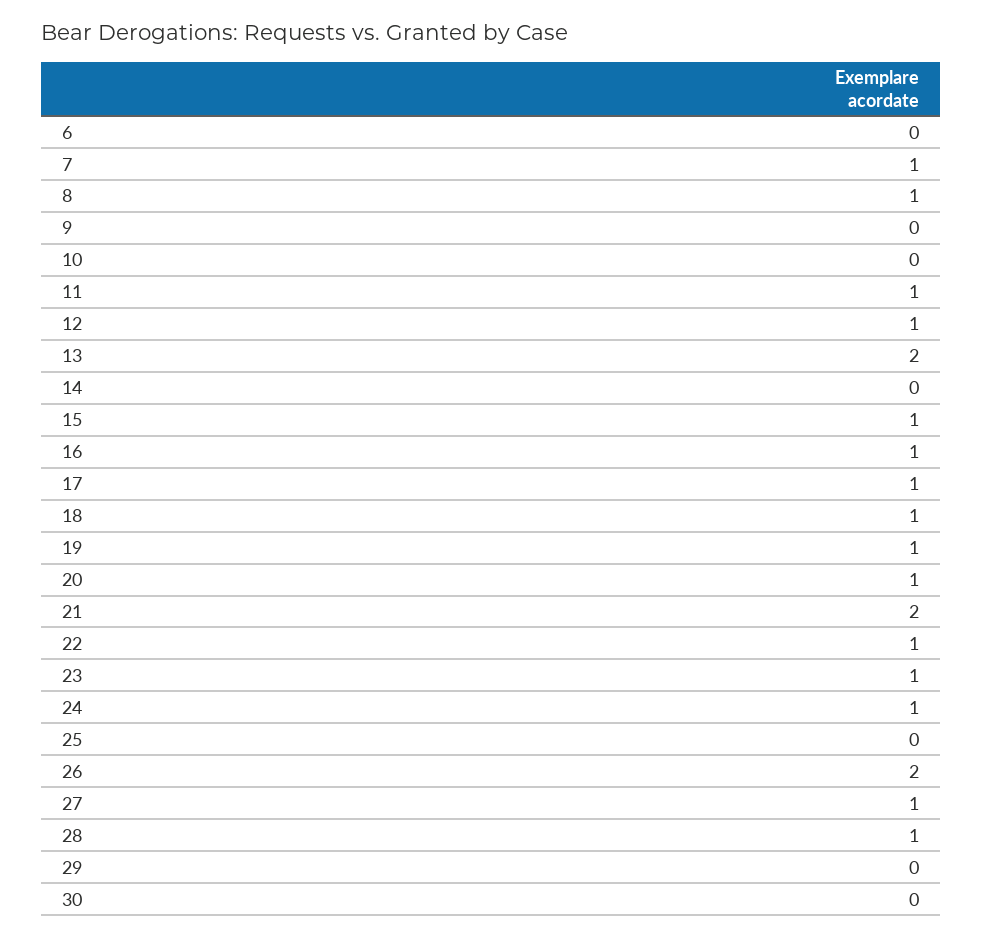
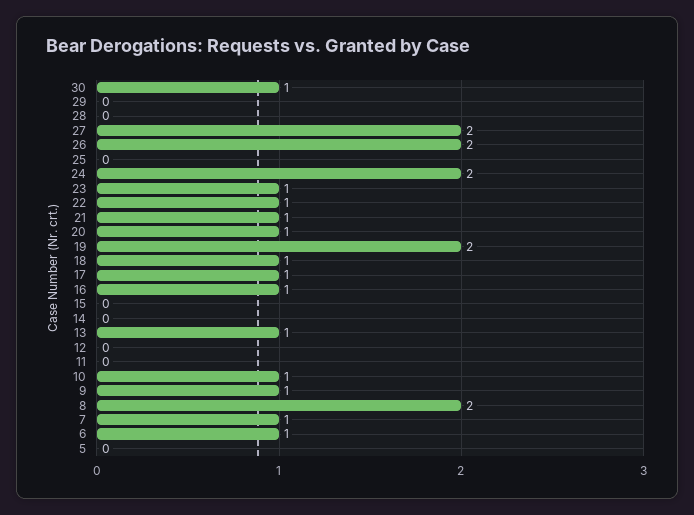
  {
-   "6": 0,
+   "6": 1,
    "7": 1,
-   "8": 1,
+   "8": 2,
-   "9": 0,
+   "9": 1,
-   "10": 0,
+   "10": 1,
-   "11": 1,
+   "11": 0,
-   "12": 1,
+   "12": 0,
-   "13": 2,
+   "13": 1,
    "14": 0,
-   "15": 1,
+   "15": 0,
    "16": 1,
    "17": 1,
    "18": 1,
-   "19": 1,
+   "19": 2,
    "20": 1,
-   "21": 2,
+   "21": 1,
    "22": 1,
    "23": 1,
-   "24": 1,
+   "24": 2,
    "25": 0,
    "26": 2,
-   "27": 1,
+   "27": 2,
-   "28": 1,
+   "28": 0,
    "29": 0,
-   "30": 0
+   "30": 1,
+   "5": 0
  }

